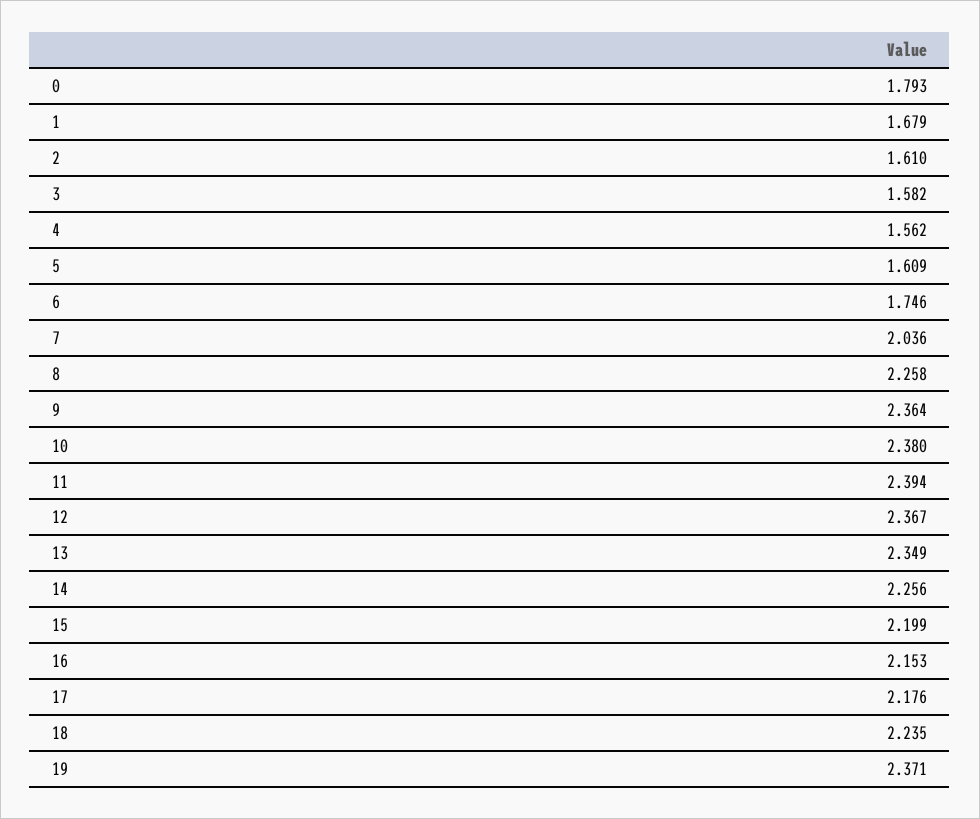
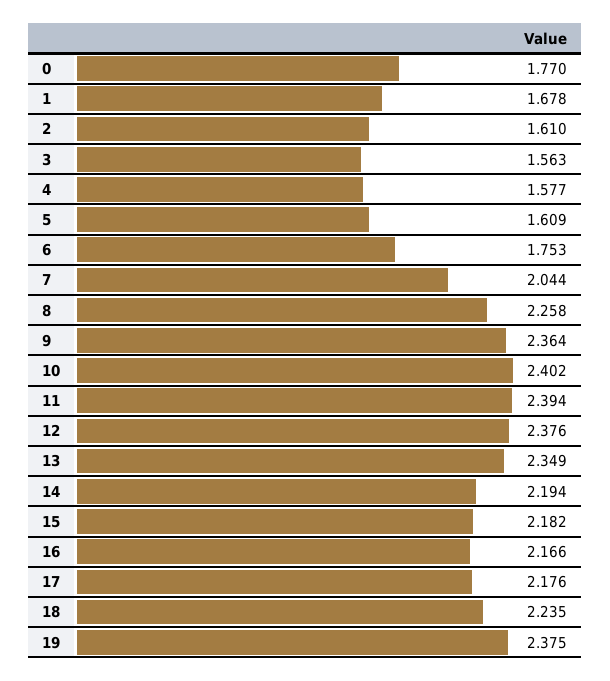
  {
-   "0": 1.793,
+   "0": 1.77,
-   "1": 1.679,
+   "1": 1.678,
    "2": 1.61,
-   "3": 1.582,
+   "3": 1.563,
-   "4": 1.562,
+   "4": 1.577,
    "5": 1.609,
-   "6": 1.746,
+   "6": 1.753,
-   "7": 2.036,
+   "7": 2.044,
    "8": 2.258,
    "9": 2.364,
-   "10": 2.38,
+   "10": 2.402,
    "11": 2.394,
-   "12": 2.367,
+   "12": 2.376,
    "13": 2.349,
-   "14": 2.256,
+   "14": 2.194,
-   "15": 2.199,
+   "15": 2.182,
-   "16": 2.153,
+   "16": 2.166,
    "17": 2.176,
    "18": 2.235,
-   "19": 2.371
+   "19": 2.375
  }

